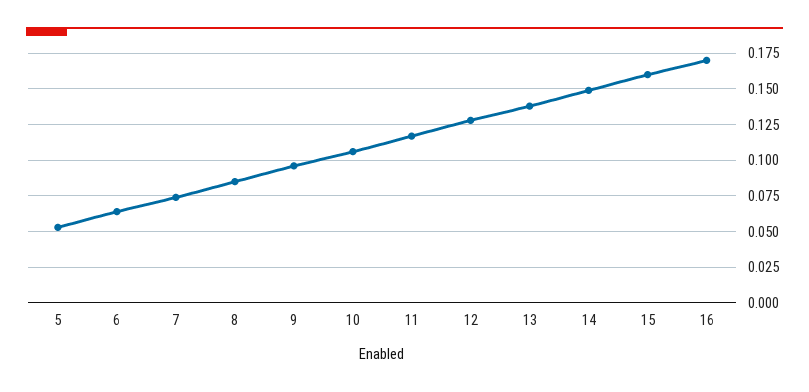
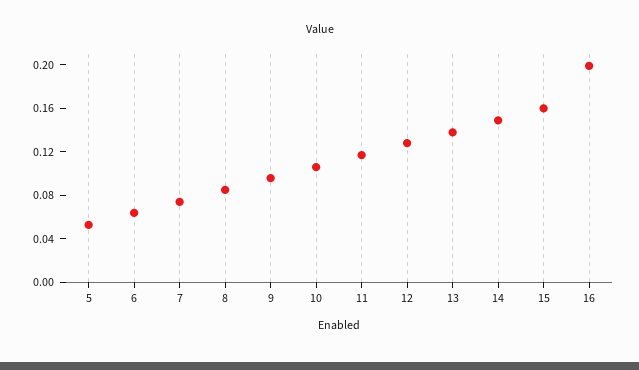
  {
    "5": 0.055,
    "6": 0.065,
    "7": 0.075,
    "8": 0.085,
    "9": 0.095,
    "10": 0.105,
    "11": 0.115,
    "12": 0.13,
    "13": 0.14,
    "14": 0.15,
    "15": 0.16,
-   "16": 0.17
+   "16": 0.2
  }

